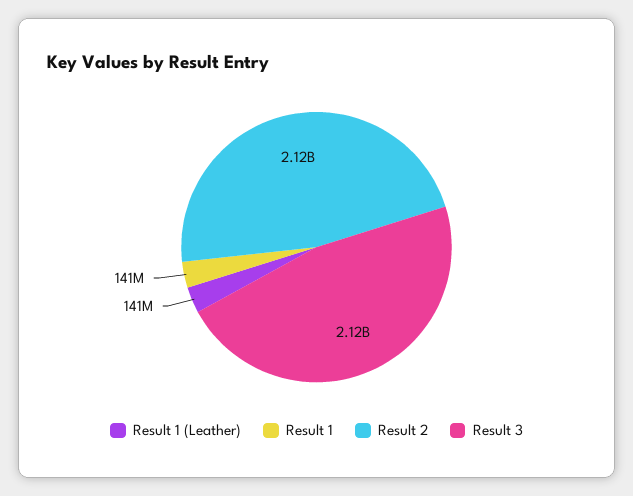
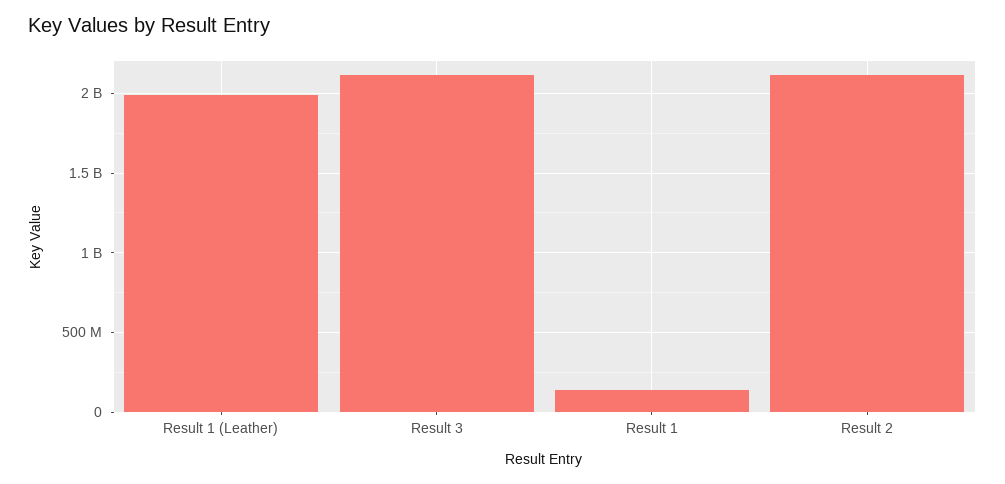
  {
-   "Result 1 (Leather)": 141000000,
+   "Result 1 (Leather)": 2000000000,
    "Result 1": 141000000,
    "Result 2": 2120000000,
    "Result 3": 2120000000
  }

